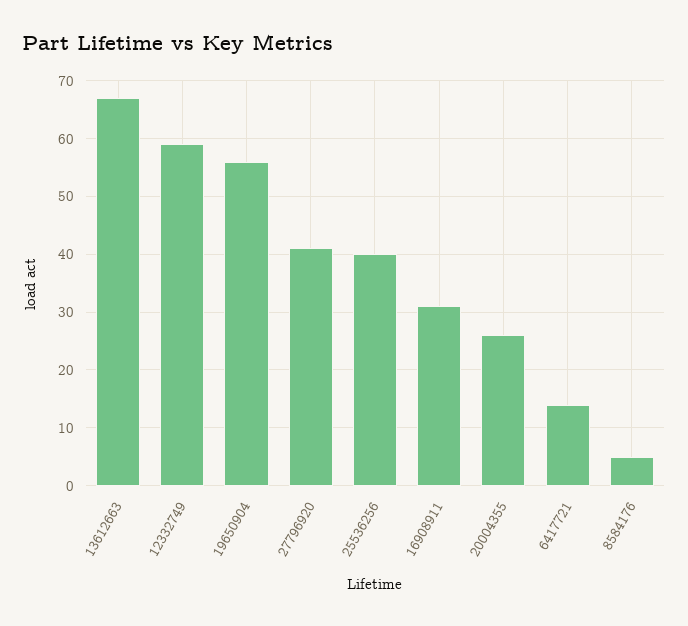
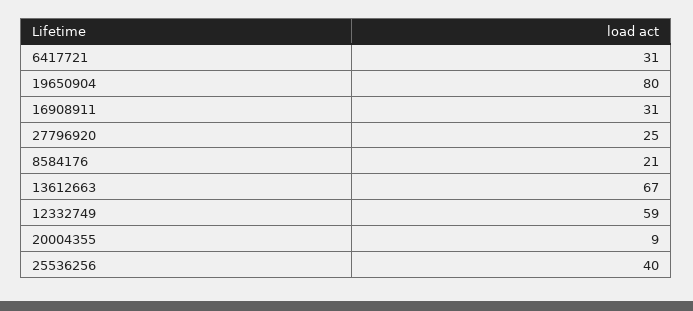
  {
    "13612663": 67,
    "12332749": 59,
-   "19650904": 55,
+   "19650904": 80,
-   "27796920": 40,
+   "27796920": 25,
    "25536256": 40,
    "16908911": 31,
-   "20004355": 25,
+   "20004355": 9,
-   "6417721": 15,
+   "6417721": 31,
-   "8584176": 5
+   "8584176": 21
  }

